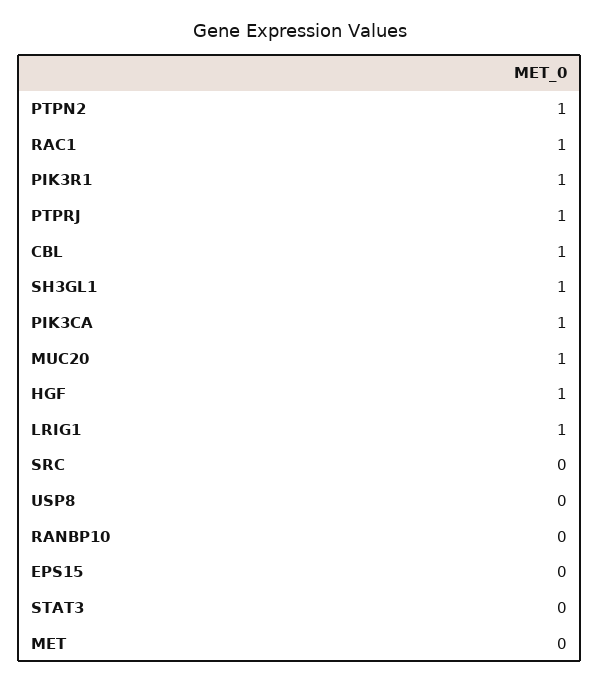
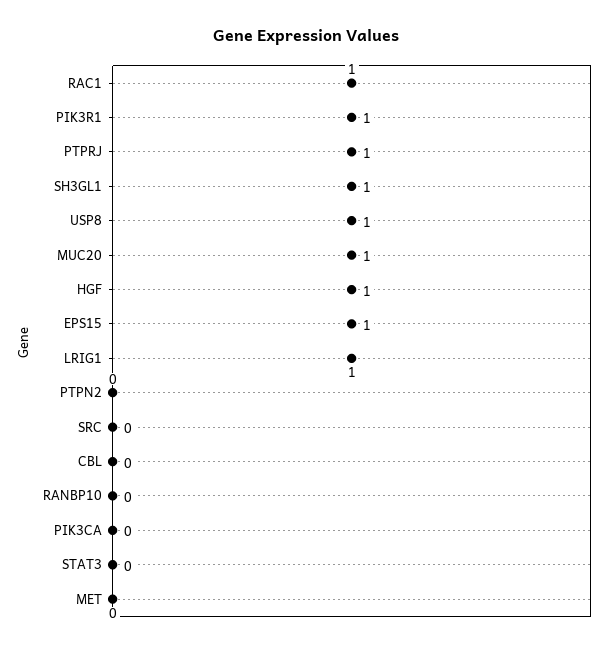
  {
-   "PTPN2": 1,
+   "PTPN2": 0,
    "RAC1": 1,
    "PIK3R1": 1,
    "PTPRJ": 1,
-   "CBL": 1,
+   "CBL": 0,
    "SH3GL1": 1,
-   "PIK3CA": 1,
+   "PIK3CA": 0,
    "MUC20": 1,
    "HGF": 1,
    "LRIG1": 1,
    "SRC": 0,
-   "USP8": 0,
+   "USP8": 1,
    "RANBP10": 0,
-   "EPS15": 0,
+   "EPS15": 1,
    "STAT3": 0,
    "MET": 0
  }

